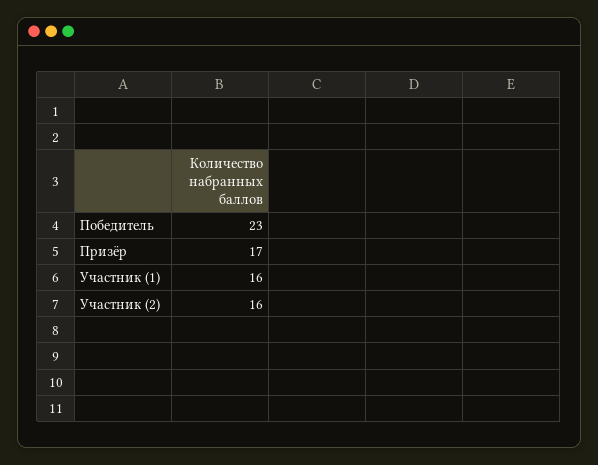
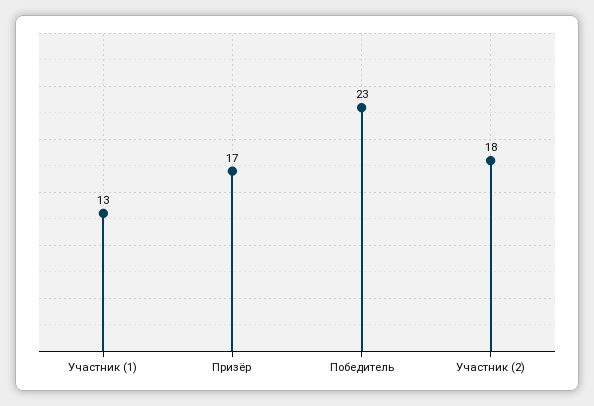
  {
    "Победитель": 23,
    "Призёр": 17,
-   "Участник (1)": 16,
+   "Участник (1)": 13,
-   "Участник (2)": 16
+   "Участник (2)": 18
  }

